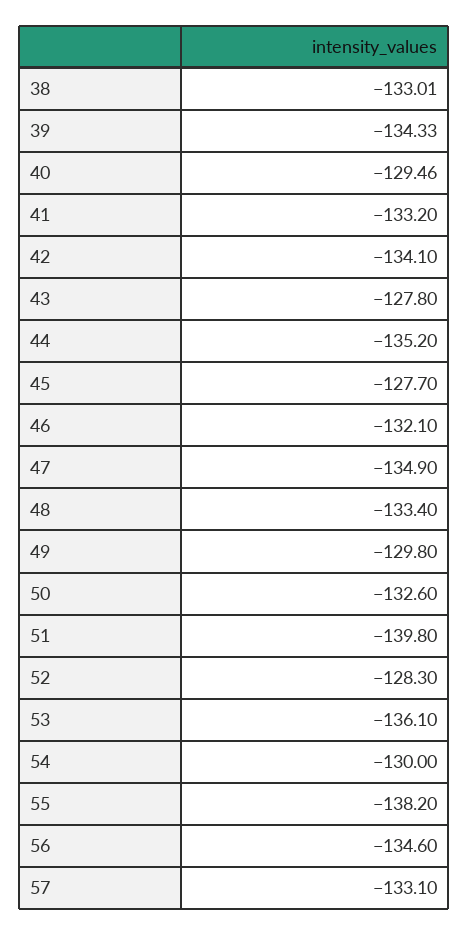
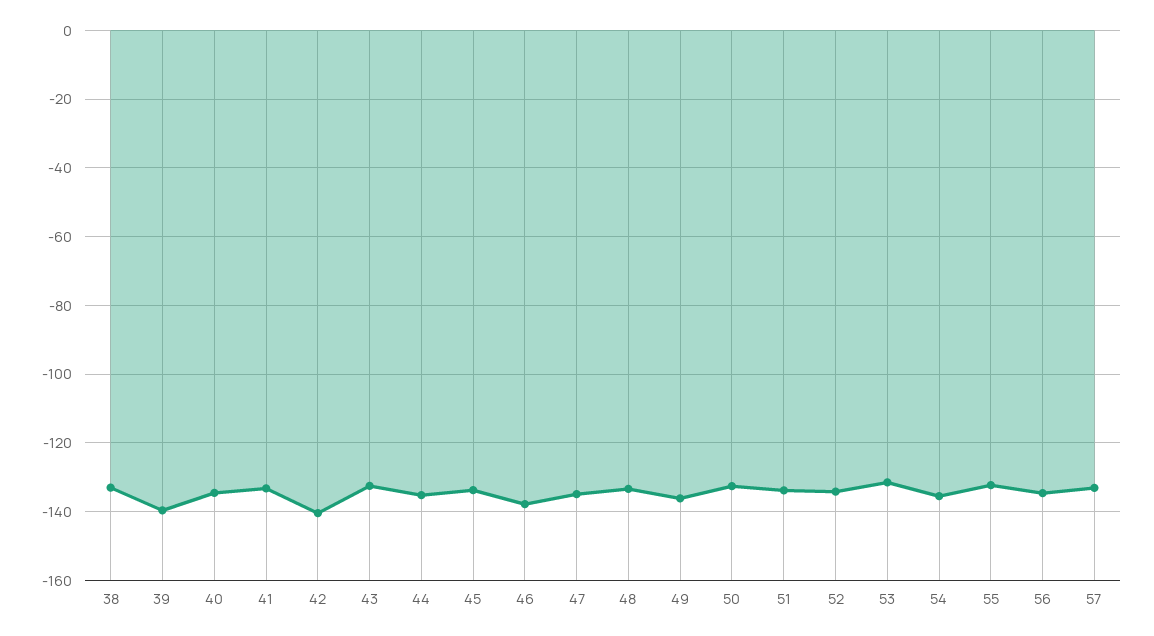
  {
    "38": -133.01,
-   "39": -134.33,
+   "39": -140,
-   "40": -129.46,
+   "40": -134,
    "41": -133.2,
-   "42": -134.1,
+   "42": -140,
-   "43": -127.8,
+   "43": -132,
    "44": -135.2,
-   "45": -127.7,
+   "45": -134,
-   "46": -132.1,
+   "46": -138,
    "47": -134.9,
    "48": -133.4,
-   "49": -129.8,
+   "49": -136,
    "50": -132.6,
-   "51": -139.8,
+   "51": -134,
-   "52": -128.3,
+   "52": -134,
-   "53": -136.1,
+   "53": -132,
-   "54": -130,
+   "54": -136,
-   "55": -138.2,
+   "55": -132,
    "56": -134.6,
    "57": -133.1
  }

